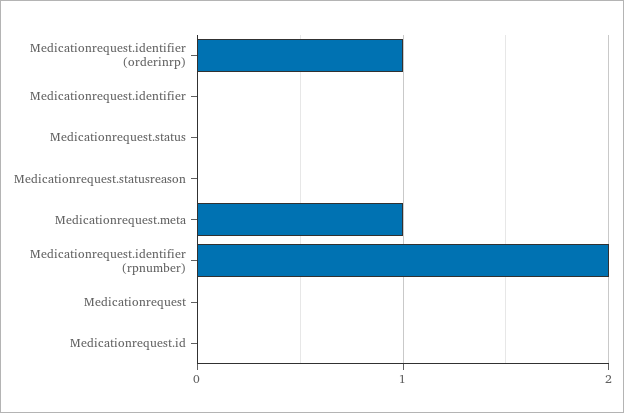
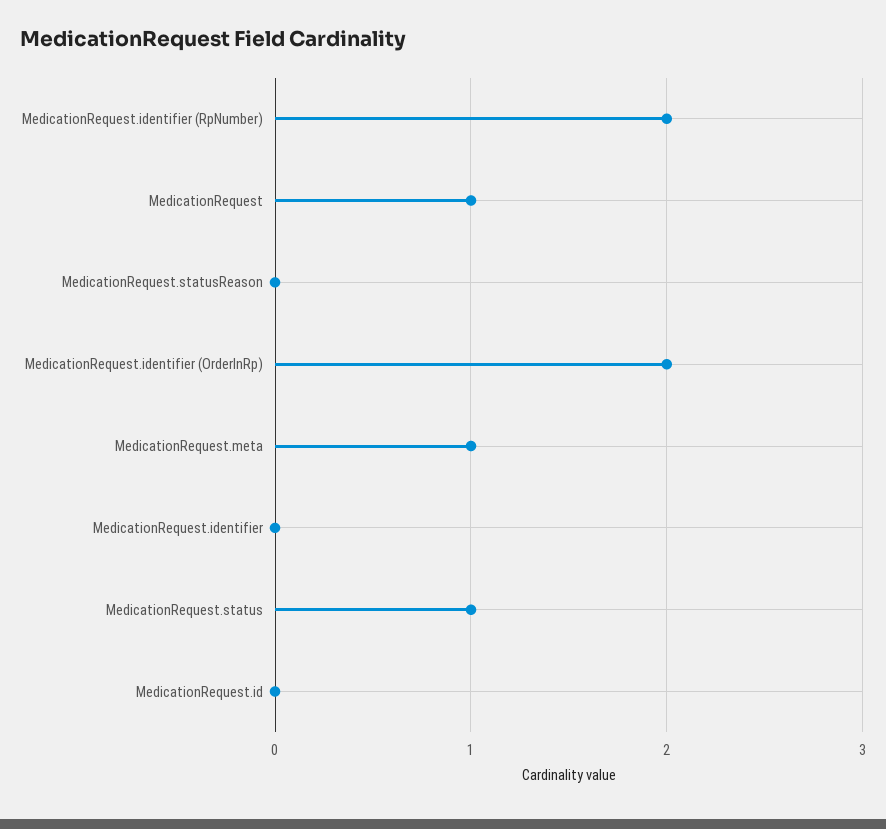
  {
-   "Medicationrequest.identifier (orderinrp)": 1,
+   "Medicationrequest.identifier (orderinrp)": 2,
    "Medicationrequest.identifier": 0,
-   "Medicationrequest.status": 0,
+   "Medicationrequest.status": 1,
    "Medicationrequest.statusreason": 0,
    "Medicationrequest.meta": 1,
    "Medicationrequest.identifier (rpnumber)": 2,
-   "Medicationrequest": 0,
+   "Medicationrequest": 1,
    "Medicationrequest.id": 0
  }

